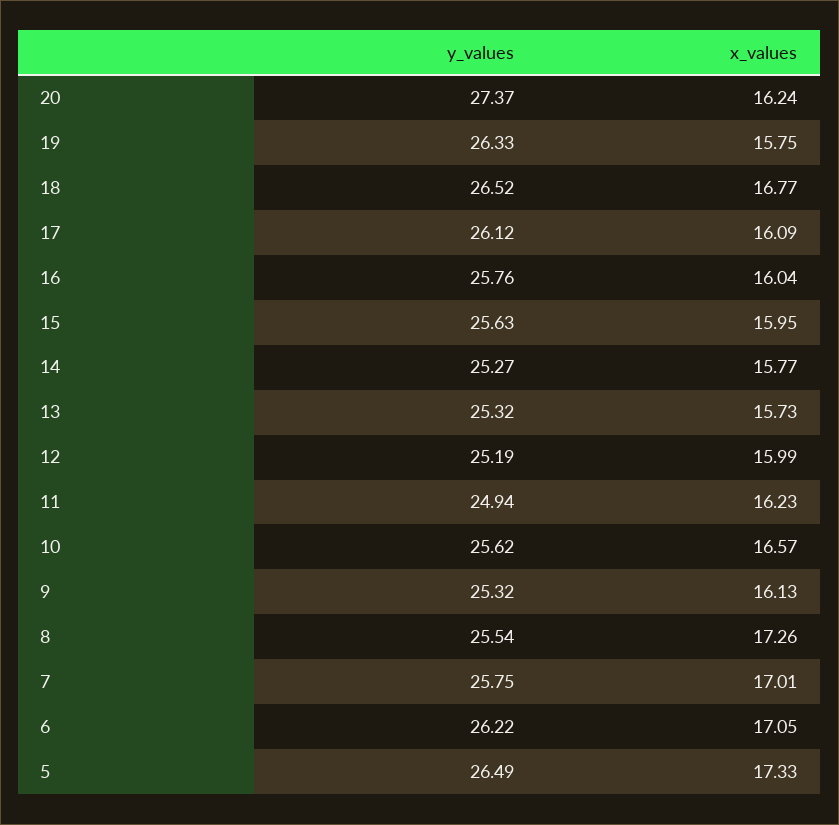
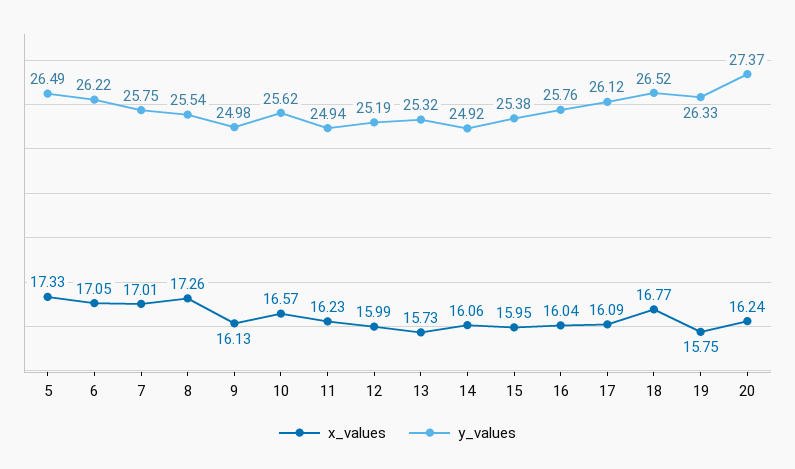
  {
    "y_values": {
      "20": 27.37,
      "19": 26.33,
      "18": 26.52,
      "17": 26.12,
      "16": 25.76,
-     "15": 25.63,
+     "15": 25.38,
-     "14": 25.27,
+     "14": 24.92,
      "13": 25.32,
      "12": 25.19,
      "11": 24.94,
      "10": 25.62,
-     "9": 25.32,
+     "9": 24.98,
      "8": 25.54,
      "7": 25.75,
      "6": 26.22,
      "5": 26.49
    },
    "x_values": {
      "20": 16.24,
      "19": 15.75,
      "18": 16.77,
      "17": 16.09,
      "16": 16.04,
      "15": 15.95,
-     "14": 15.77,
+     "14": 16.06,
      "13": 15.73,
      "12": 15.99,
      "11": 16.23,
      "10": 16.57,
      "9": 16.13,
      "8": 17.26,
      "7": 17.01,
      "6": 17.05,
      "5": 17.33
    }
  }

